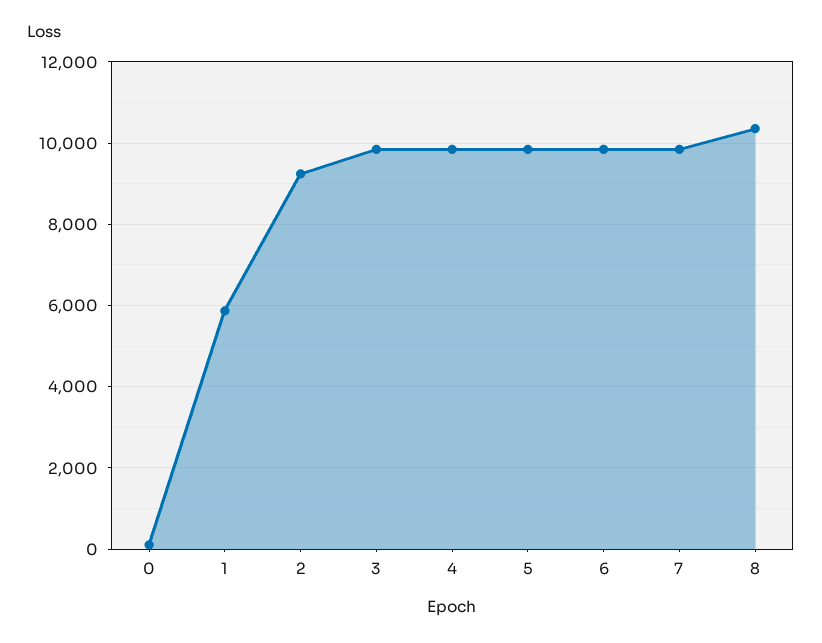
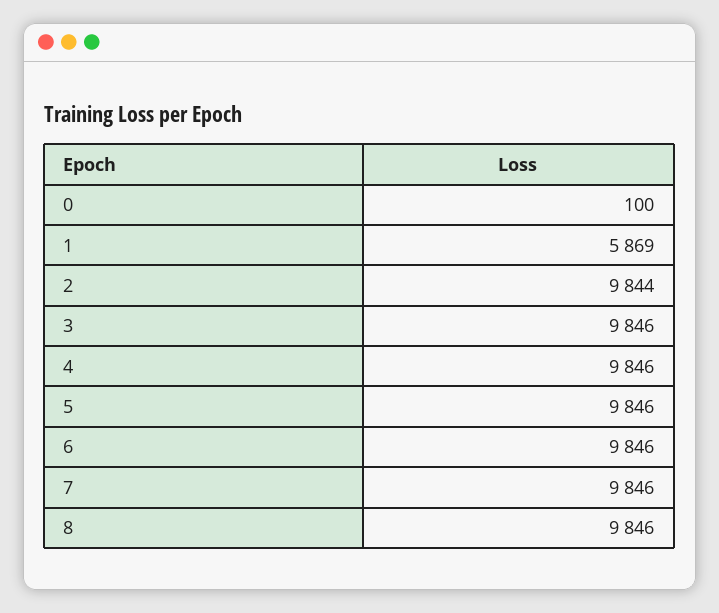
  {
    "0": 100,
    "1": 5869,
-   "2": 9200,
+   "2": 9844,
    "3": 9846,
    "4": 9846,
    "5": 9846,
    "6": 9846,
    "7": 9846,
-   "8": 10400
+   "8": 9846
  }

